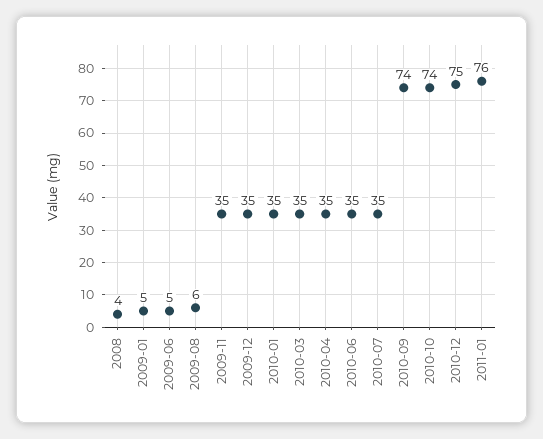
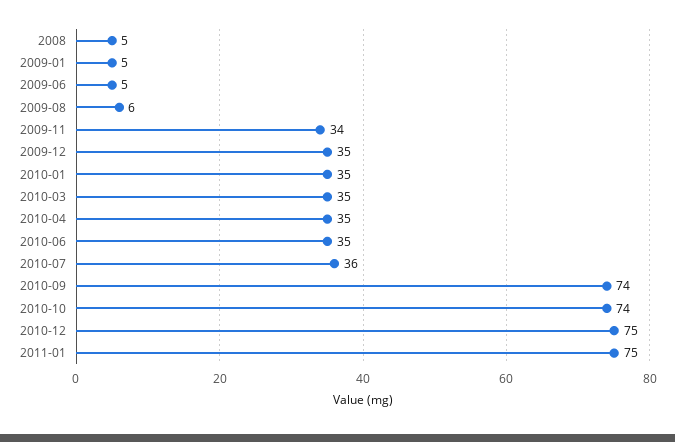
  {
-   "2008": 4,
+   "2008": 5,
    "2009-01": 5,
    "2009-06": 5,
    "2009-08": 6,
-   "2009-11": 35,
+   "2009-11": 34,
    "2009-12": 35,
    "2010-01": 35,
    "2010-03": 35,
    "2010-04": 35,
    "2010-06": 35,
-   "2010-07": 35,
+   "2010-07": 36,
    "2010-09": 74,
    "2010-10": 74,
    "2010-12": 75,
-   "2011-01": 76
+   "2011-01": 75
  }

